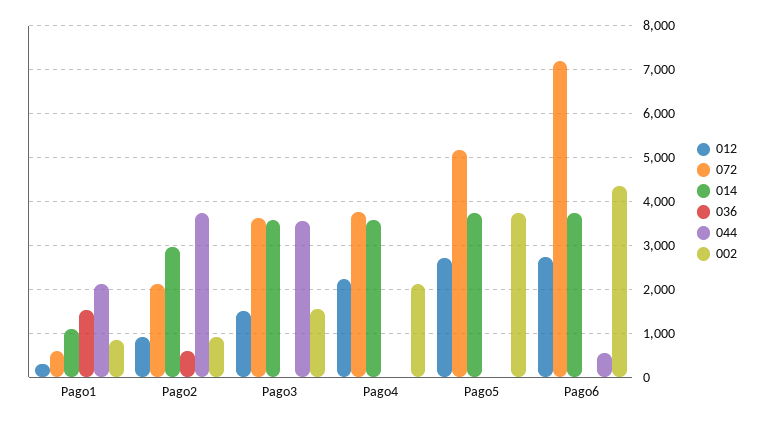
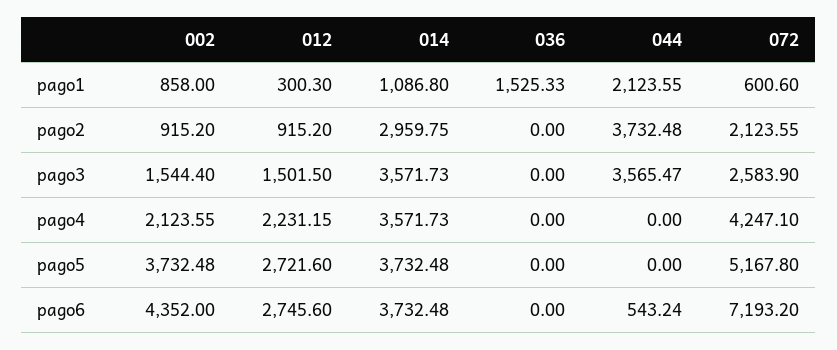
  {
    "012": {
      "Pago1": 300.3,
      "Pago2": 915.2,
      "Pago3": 1501.5,
      "Pago4": 2231.15,
      "Pago5": 2721.6,
      "Pago6": 2745.6
    },
    "072": {
      "Pago1": 600.6,
      "Pago2": 2123.55,
-     "Pago3": 3600,
+     "Pago3": 2583.9,
-     "Pago4": 3800,
+     "Pago4": 4247.1,
      "Pago5": 5167.8,
      "Pago6": 7193.2
    },
    "014": {
      "Pago1": 1086.8,
      "Pago2": 2959.75,
      "Pago3": 3571.73,
      "Pago4": 3571.73,
      "Pago5": 3732.48,
      "Pago6": 3732.48
    },
    "036": {
      "Pago1": 1525.33,
-     "Pago2": 600,
+     "Pago2": 0,
      "Pago3": 0,
      "Pago4": 0,
      "Pago5": 0,
      "Pago6": 0
    },
    "044": {
      "Pago1": 2123.55,
      "Pago2": 3732.48,
      "Pago3": 3565.47,
      "Pago4": 0,
      "Pago5": 0,
      "Pago6": 543.24
    },
    "002": {
      "Pago1": 858,
      "Pago2": 915.2,
      "Pago3": 1544.4,
      "Pago4": 2123.55,
      "Pago5": 3732.48,
      "Pago6": 4352
    }
  }

